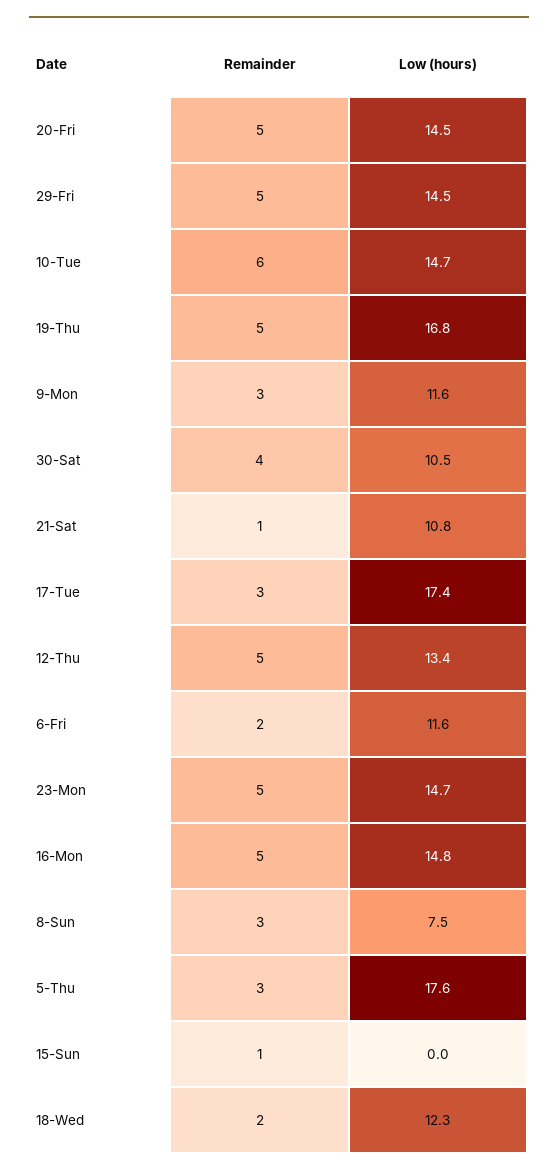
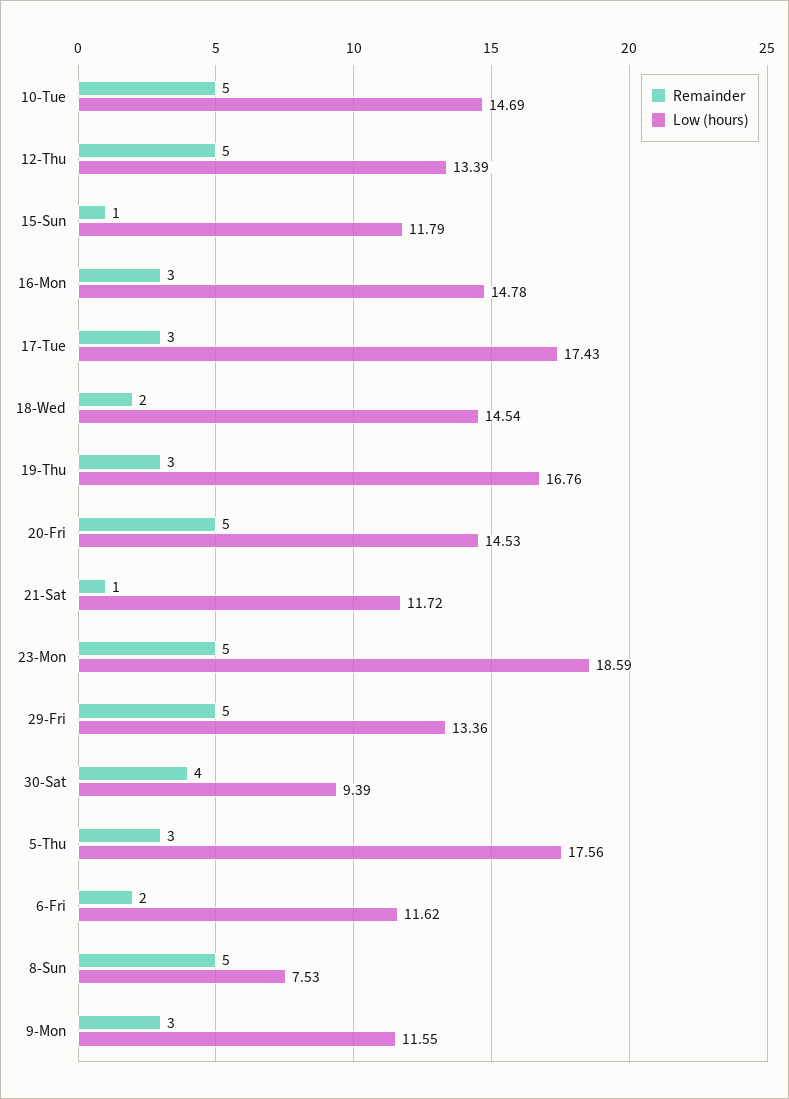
  {
    "Remainder": {
      "20-Fri": 5,
      "29-Fri": 5,
-     "10-Tue": 6,
+     "10-Tue": 5,
-     "19-Thu": 5,
+     "19-Thu": 3,
      "9-Mon": 3,
      "30-Sat": 4,
      "21-Sat": 1,
      "17-Tue": 3,
      "12-Thu": 5,
      "6-Fri": 2,
      "23-Mon": 5,
-     "16-Mon": 5,
+     "16-Mon": 3,
-     "8-Sun": 3,
+     "8-Sun": 5,
      "5-Thu": 3,
      "15-Sun": 1,
      "18-Wed": 2
    },
    "Low (hours)": {
      "20-Fri": 14.53,
-     "29-Fri": 14.5,
+     "29-Fri": 13.36,
      "10-Tue": 14.69,
      "19-Thu": 16.76,
      "9-Mon": 11.55,
-     "30-Sat": 10.5,
+     "30-Sat": 9.39,
-     "21-Sat": 10.8,
+     "21-Sat": 11.72,
      "17-Tue": 17.43,
      "12-Thu": 13.39,
      "6-Fri": 11.62,
-     "23-Mon": 14.7,
+     "23-Mon": 18.59,
      "16-Mon": 14.78,
      "8-Sun": 7.53,
      "5-Thu": 17.56,
-     "15-Sun": 0,
+     "15-Sun": 11.79,
-     "18-Wed": 12.3
+     "18-Wed": 14.54
    }
  }

